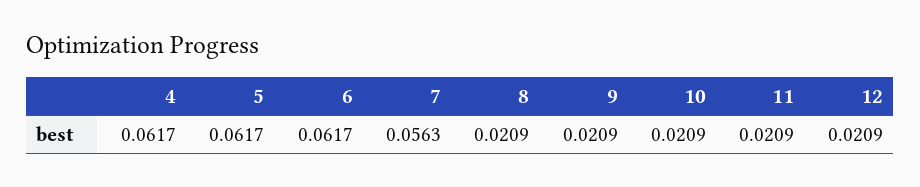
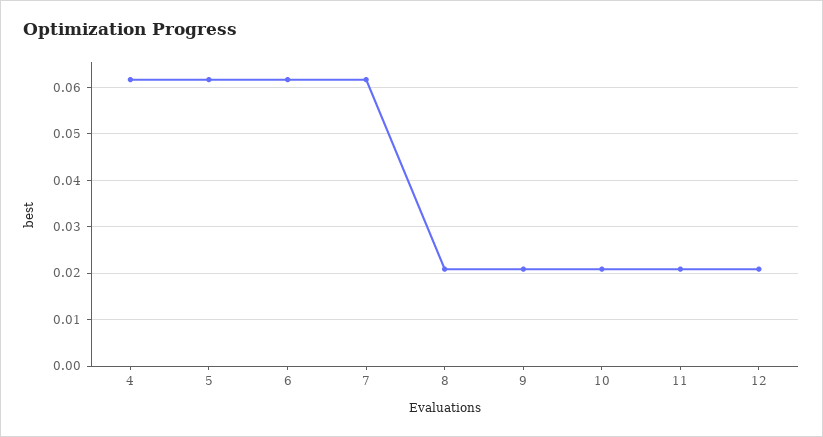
  {
    "4": 0.0617,
    "5": 0.0617,
    "6": 0.0617,
-   "7": 0.0563,
+   "7": 0.062,
    "8": 0.0209,
    "9": 0.0209,
    "10": 0.0209,
    "11": 0.0209,
    "12": 0.0209
  }

